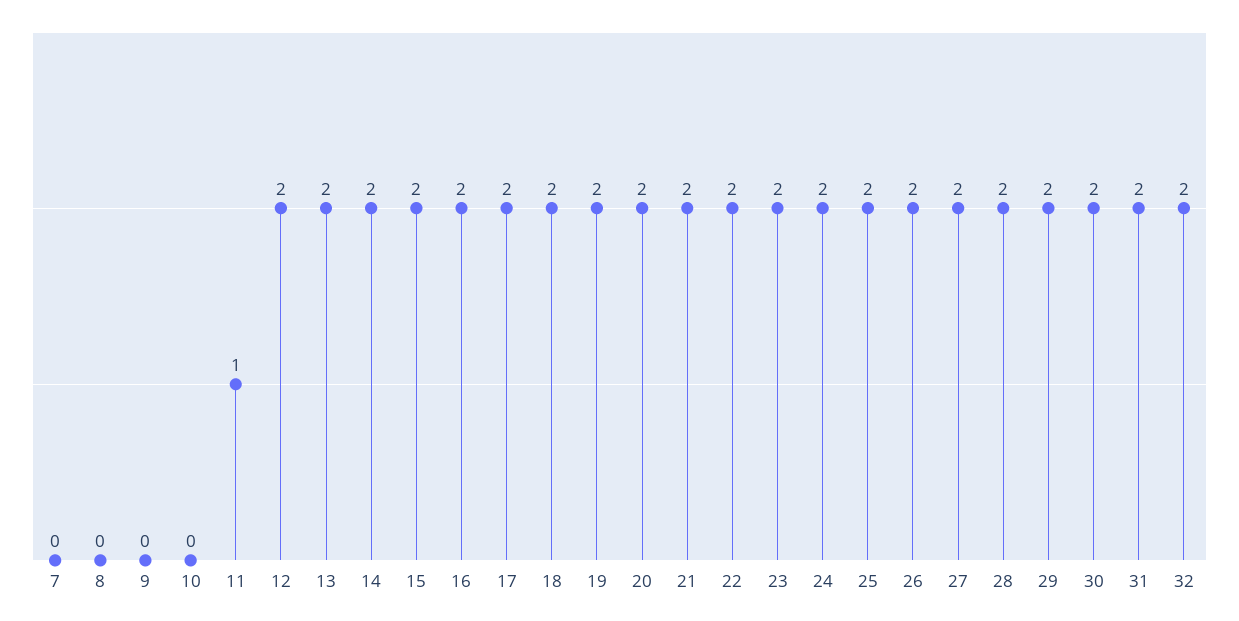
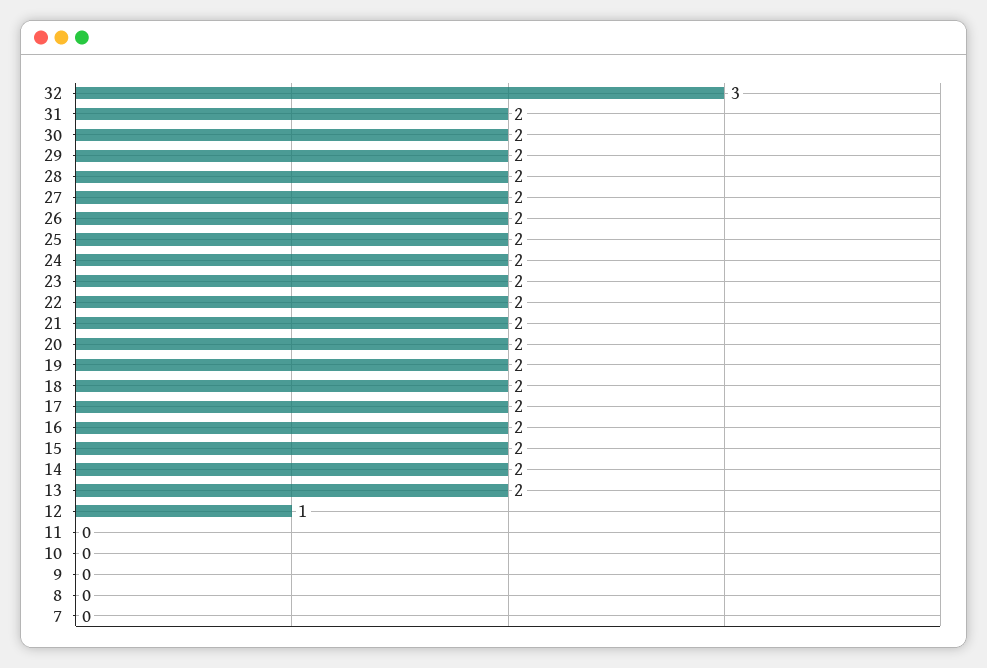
  {
    "7": 0,
    "8": 0,
    "9": 0,
    "10": 0,
-   "11": 1,
+   "11": 0,
-   "12": 2,
+   "12": 1,
    "13": 2,
    "14": 2,
    "15": 2,
    "16": 2,
    "17": 2,
    "18": 2,
    "19": 2,
    "20": 2,
    "21": 2,
    "22": 2,
    "23": 2,
    "24": 2,
    "25": 2,
    "26": 2,
    "27": 2,
    "28": 2,
    "29": 2,
    "30": 2,
    "31": 2,
-   "32": 2
+   "32": 3
  }

